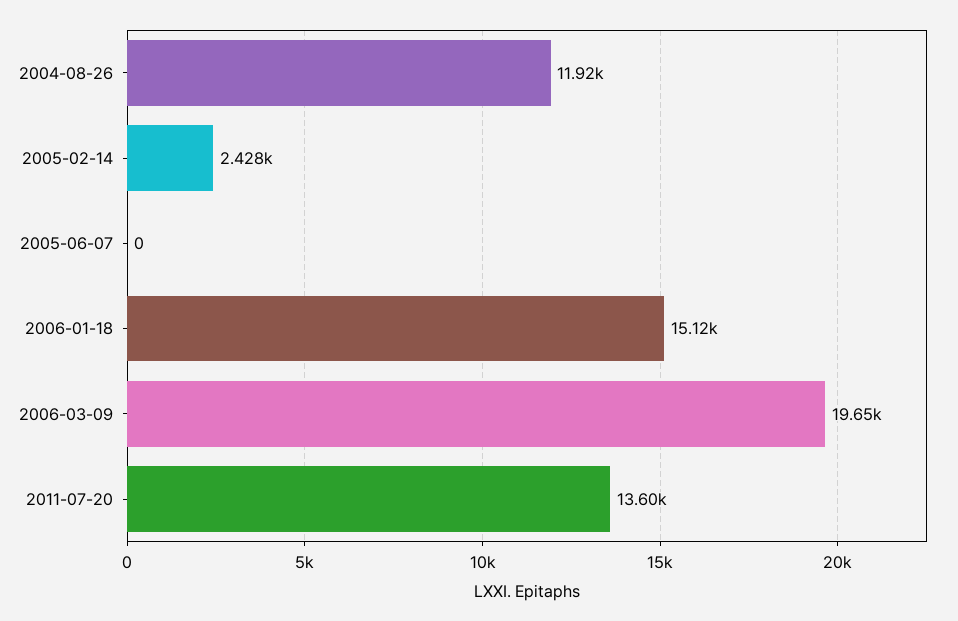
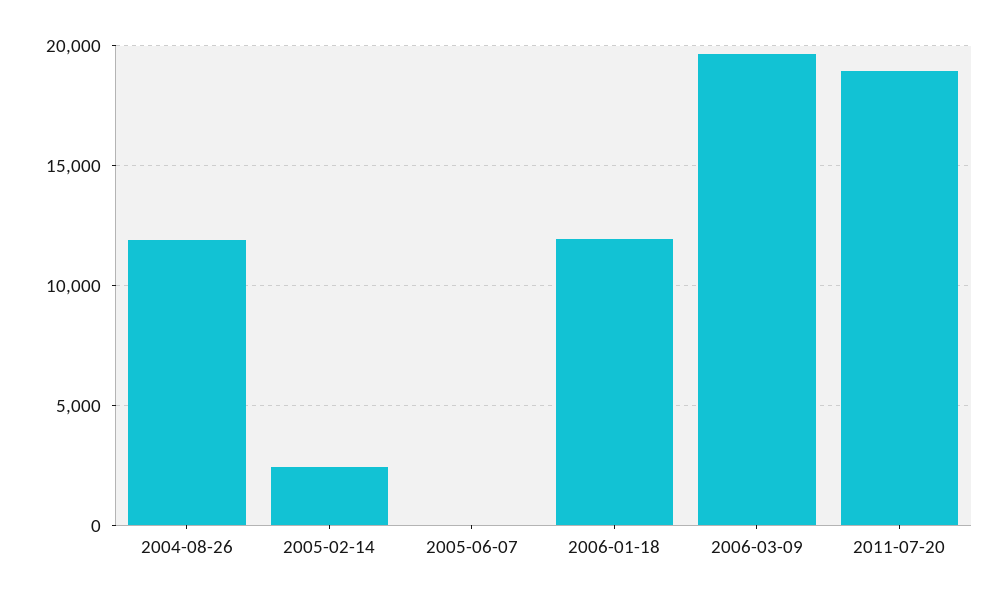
  {
    "2004-08-26": 11920,
    "2005-02-14": 2428,
    "2005-06-07": 0,
-   "2006-01-18": 15120,
+   "2006-01-18": 12000,
    "2006-03-09": 19650,
-   "2011-07-20": 13600
+   "2011-07-20": 19000
  }

